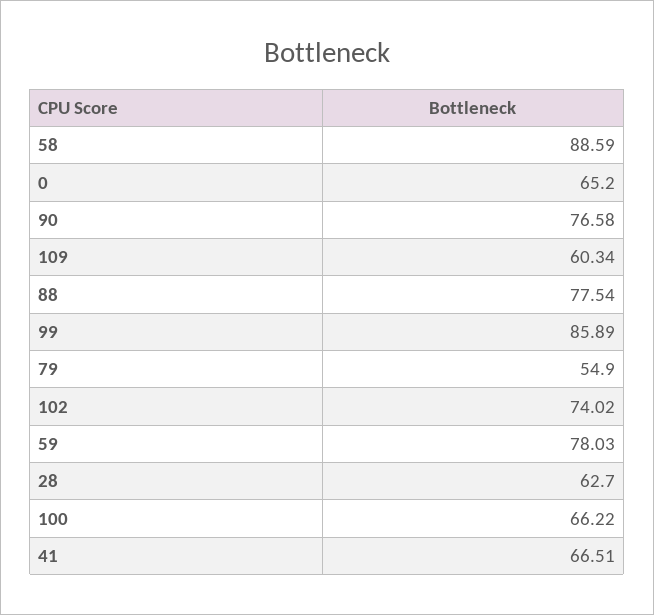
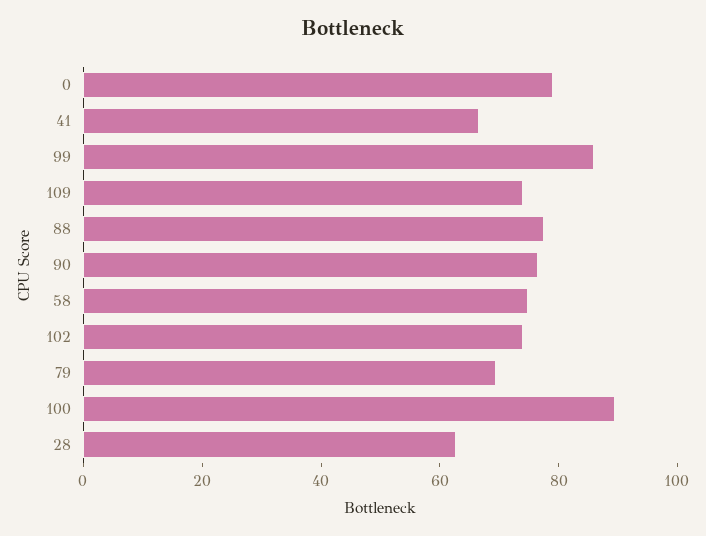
  {
-   "58": 88.59,
+   "58": 75,
-   "0": 65.2,
+   "0": 80,
    "90": 76.58,
-   "109": 60.34,
+   "109": 75,
    "88": 77.54,
    "99": 85.89,
-   "79": 54.9,
+   "79": 70,
    "102": 74.02,
-   "59": 78.03,
    "28": 62.7,
-   "100": 66.22,
+   "100": 90,
    "41": 66.51
  }

